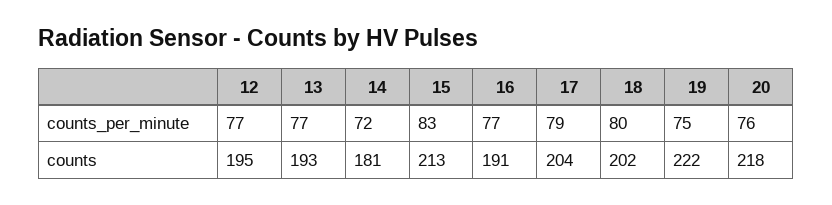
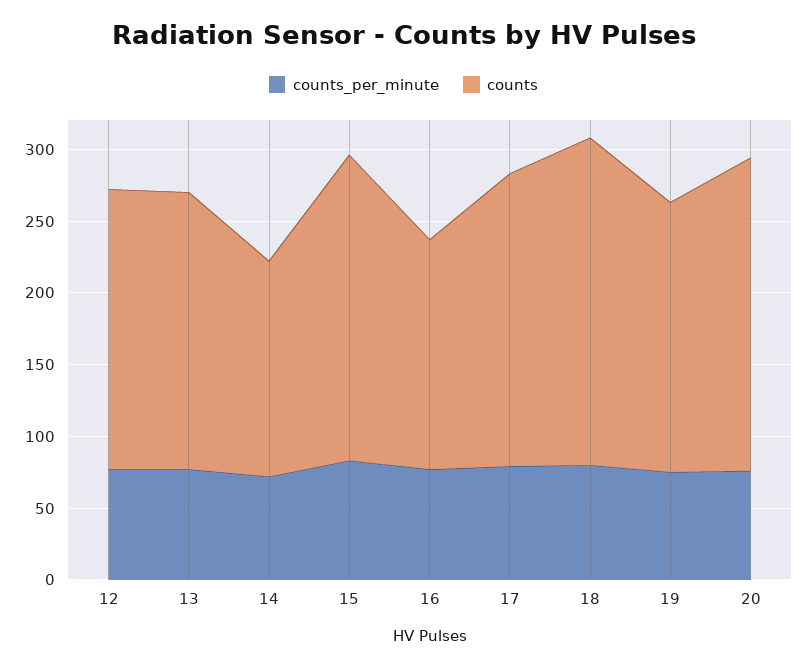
  {
    "counts_per_minute": {
      "12": 77,
      "13": 77,
      "14": 72,
      "15": 83,
      "16": 77,
      "17": 79,
      "18": 80,
      "19": 75,
      "20": 76
    },
    "counts": {
      "12": 195,
      "13": 193,
-     "14": 181,
+     "14": 150,
      "15": 213,
-     "16": 191,
+     "16": 160,
      "17": 204,
-     "18": 202,
+     "18": 230,
-     "19": 222,
+     "19": 190,
      "20": 218
    }
  }

